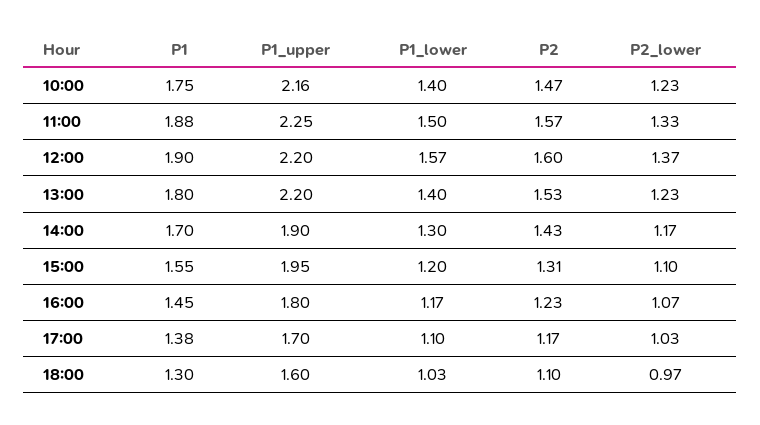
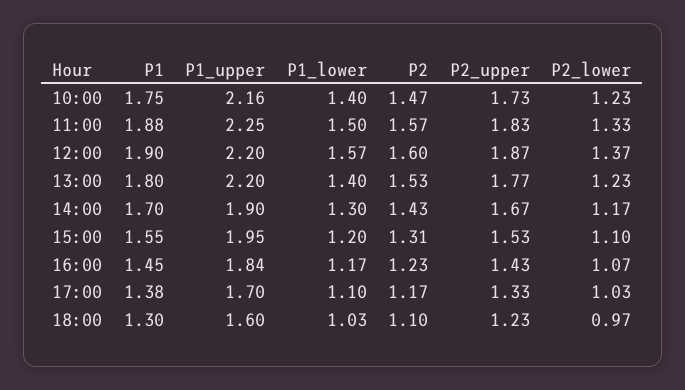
  {
    "P1": {
      "10:00": 1.75,
      "11:00": 1.88,
      "12:00": 1.9,
      "13:00": 1.8,
      "14:00": 1.7,
      "15:00": 1.55,
      "16:00": 1.45,
      "17:00": 1.38,
      "18:00": 1.3
    },
    "P1_upper": {
      "10:00": 2.16,
      "11:00": 2.25,
      "12:00": 2.2,
      "13:00": 2.2,
      "14:00": 1.9,
      "15:00": 1.95,
-     "16:00": 1.8,
+     "16:00": 1.84,
      "17:00": 1.7,
      "18:00": 1.6
    },
    "P1_lower": {
      "10:00": 1.4,
      "11:00": 1.5,
      "12:00": 1.57,
      "13:00": 1.4,
      "14:00": 1.3,
      "15:00": 1.2,
      "16:00": 1.17,
      "17:00": 1.1,
      "18:00": 1.03
    },
    "P2": {
      "10:00": 1.47,
      "11:00": 1.57,
      "12:00": 1.6,
      "13:00": 1.53,
      "14:00": 1.43,
      "15:00": 1.31,
      "16:00": 1.23,
      "17:00": 1.17,
      "18:00": 1.1
    },
    "P2_lower": {
      "10:00": 1.23,
      "11:00": 1.33,
      "12:00": 1.37,
      "13:00": 1.23,
      "14:00": 1.17,
      "15:00": 1.1,
      "16:00": 1.07,
      "17:00": 1.03,
      "18:00": 0.97
-   }
+   },
+   "P2_upper": {
+     "10:00": 1.73,
+     "11:00": 1.83,
+     "12:00": 1.87,
+     "13:00": 1.77,
+     "14:00": 1.67,
+     "15:00": 1.53,
+     "16:00": 1.43,
+     "17:00": 1.33,
+     "18:00": 1.23
+   }
  }

